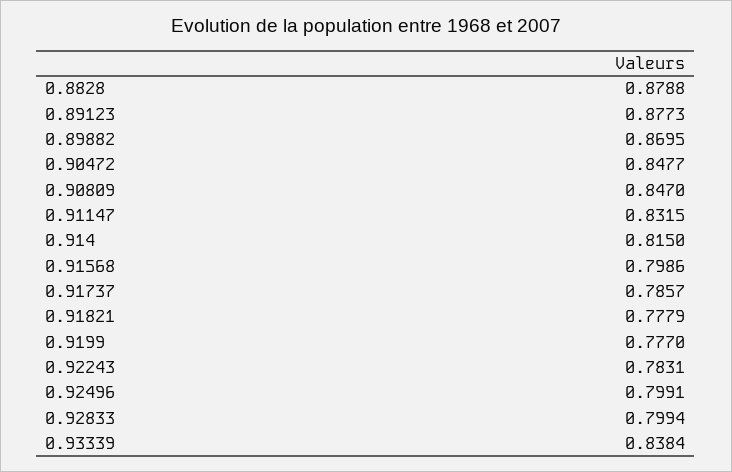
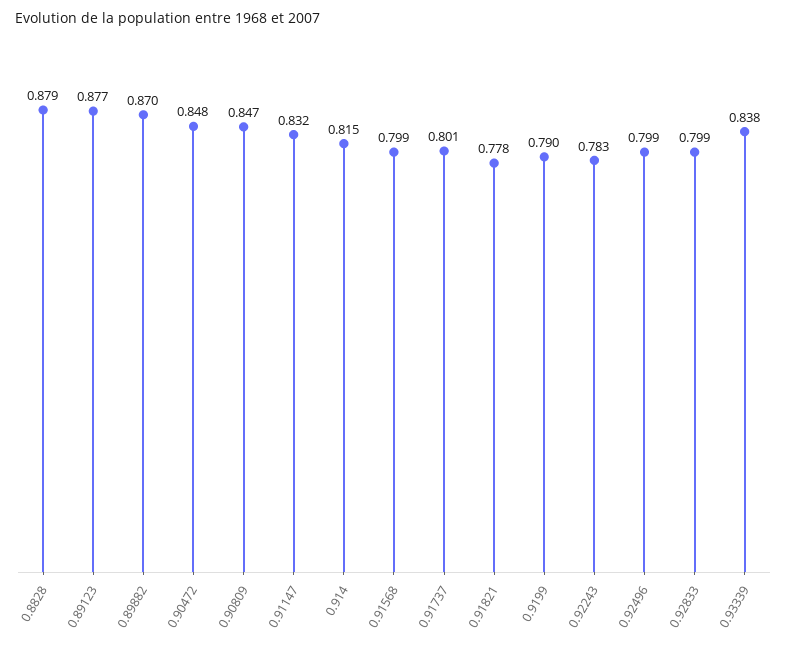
  {
    "0.8828": 0.8788,
    "0.89123": 0.8773,
    "0.89882": 0.8695,
    "0.90472": 0.8477,
    "0.90809": 0.847,
    "0.91147": 0.8315,
    "0.914": 0.815,
    "0.91568": 0.7986,
-   "0.91737": 0.7857,
+   "0.91737": 0.801,
    "0.91821": 0.7779,
-   "0.9199": 0.777,
+   "0.9199": 0.79,
    "0.92243": 0.7831,
    "0.92496": 0.7991,
    "0.92833": 0.7994,
    "0.93339": 0.8384
  }

